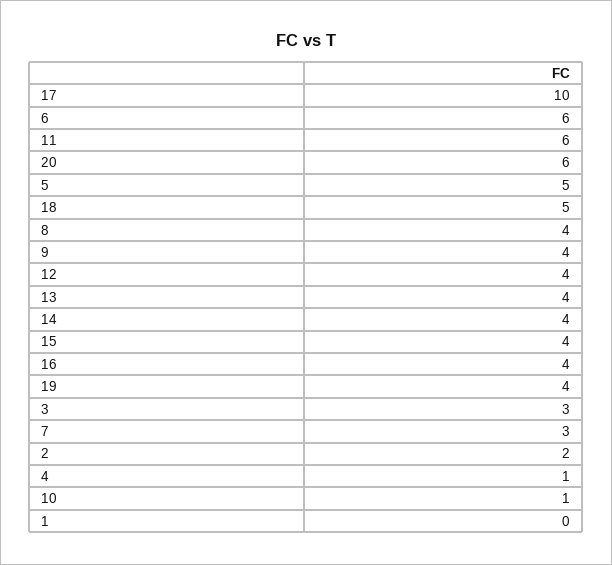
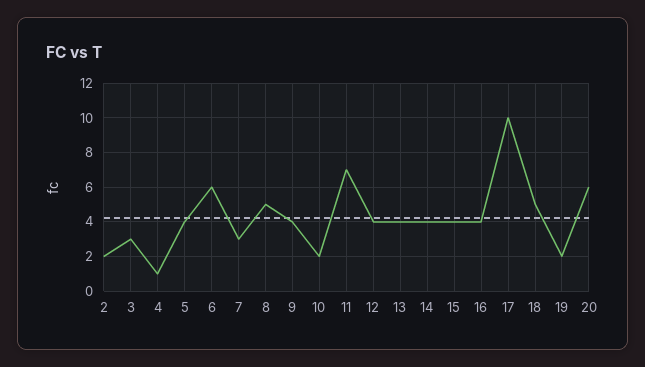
  {
    "17": 10,
    "6": 6,
-   "11": 6,
+   "11": 7,
    "20": 6,
-   "5": 5,
+   "5": 4,
    "18": 5,
-   "8": 4,
+   "8": 5,
    "9": 4,
    "12": 4,
    "13": 4,
    "14": 4,
    "15": 4,
    "16": 4,
-   "19": 4,
+   "19": 2,
    "3": 3,
    "7": 3,
    "2": 2,
    "4": 1,
-   "10": 1,
+   "10": 2
-   "1": 0
  }

